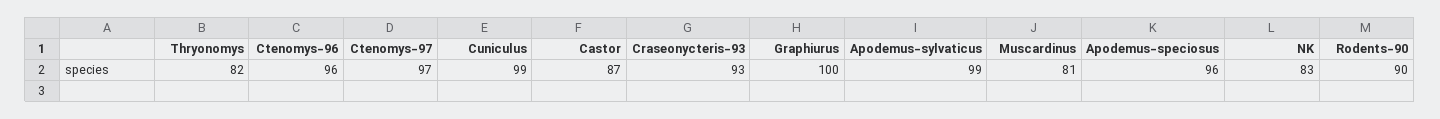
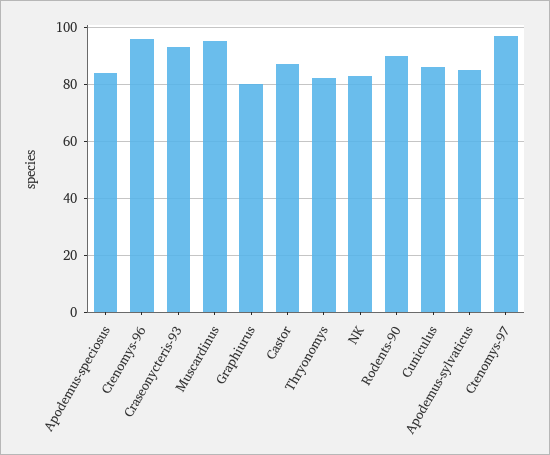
  {
    "Thryonomys": 82,
    "Ctenomys-96": 96,
    "Ctenomys-97": 97,
-   "Cuniculus": 99,
+   "Cuniculus": 85,
    "Castor": 87,
    "Craseonycteris-93": 93,
-   "Graphiurus": 100,
+   "Graphiurus": 80,
-   "Apodemus-sylvaticus": 99,
+   "Apodemus-sylvaticus": 85,
-   "Muscardinus": 81,
+   "Muscardinus": 95,
-   "Apodemus-speciosus": 96,
+   "Apodemus-speciosus": 85,
    "NK": 83,
    "Rodents-90": 90
  }

